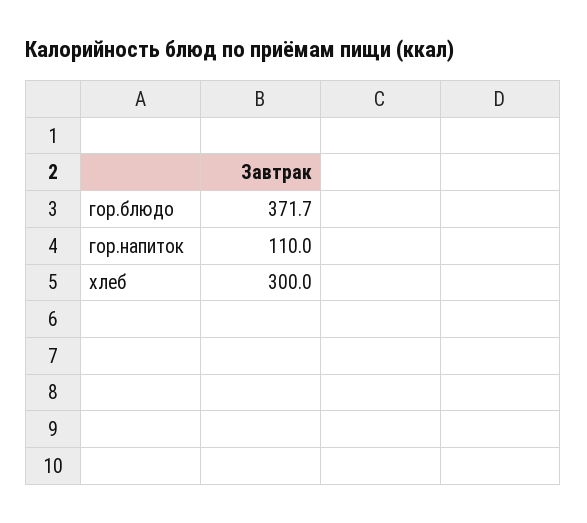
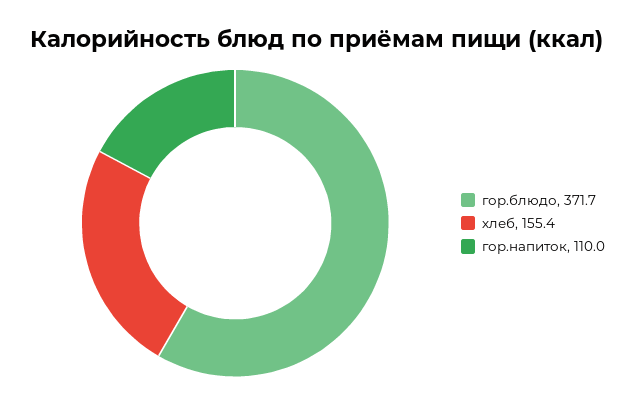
  {
    "гор.блюдо": 371.7,
    "гор.напиток": 110,
-   "хлеб": 300
+   "хлеб": 155.4
  }

